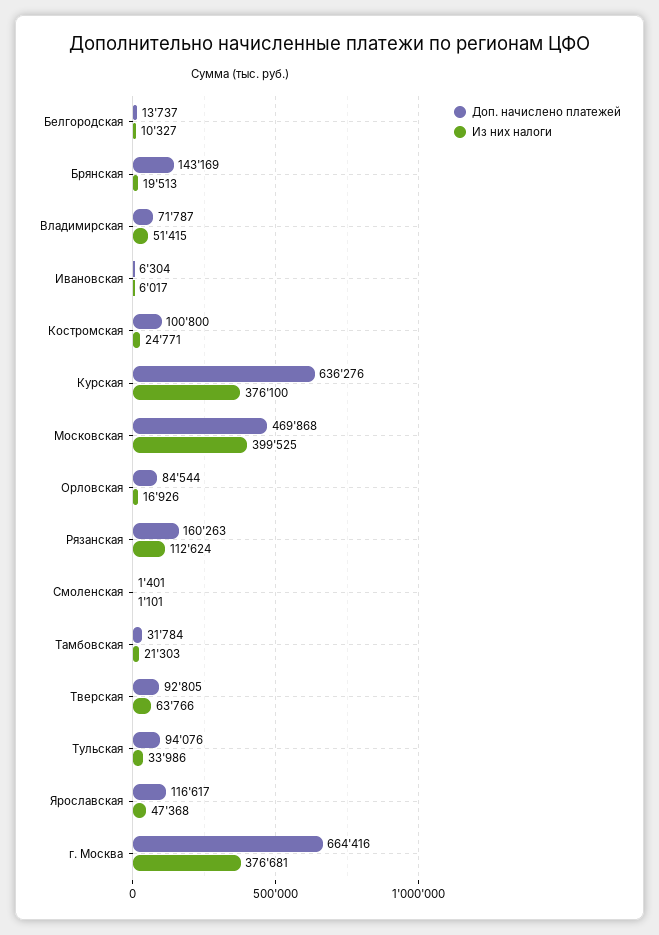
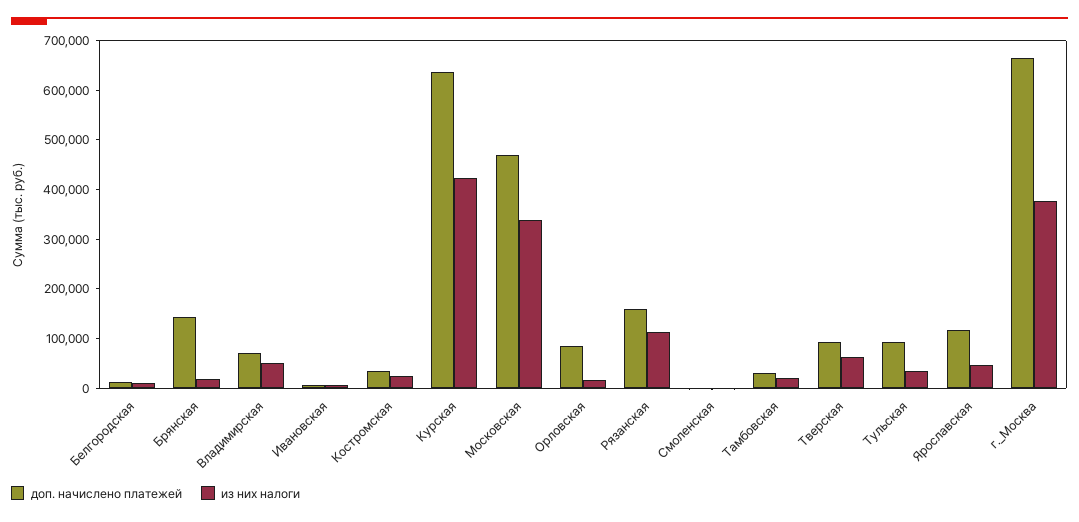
  {
    "Доп. начислено платежей": {
      "Белгородская": 13737,
      "Брянская": 143169,
      "Владимирская": 71787,
      "Ивановская": 6304,
-     "Костромская": 100800,
+     "Костромская": 40000,
      "Курская": 636276,
      "Московская": 469868,
      "Орловская": 84544,
      "Рязанская": 160263,
      "Смоленская": 1401,
      "Тамбовская": 31784,
      "Тверская": 92805,
      "Тульская": 94076,
      "Ярославская": 116617,
      "г. Москва": 664416
    },
    "Из них налоги": {
      "Белгородская": 10327,
      "Брянская": 19513,
      "Владимирская": 51415,
      "Ивановская": 6017,
      "Костромская": 24771,
-     "Курская": 376100,
+     "Курская": 420000,
-     "Московская": 399525,
+     "Московская": 340000,
      "Орловская": 16926,
      "Рязанская": 112624,
      "Смоленская": 1101,
      "Тамбовская": 21303,
      "Тверская": 63766,
      "Тульская": 33986,
      "Ярославская": 47368,
      "г. Москва": 376681
    }
  }

